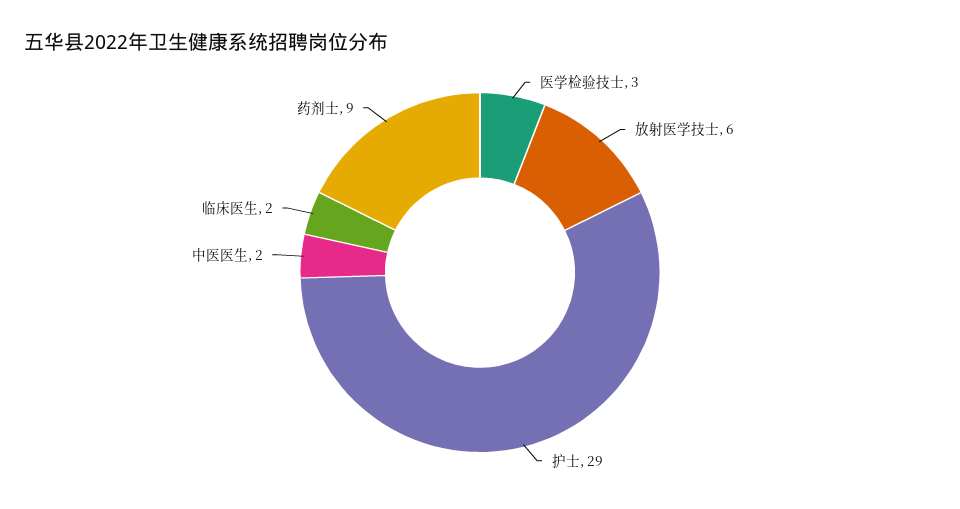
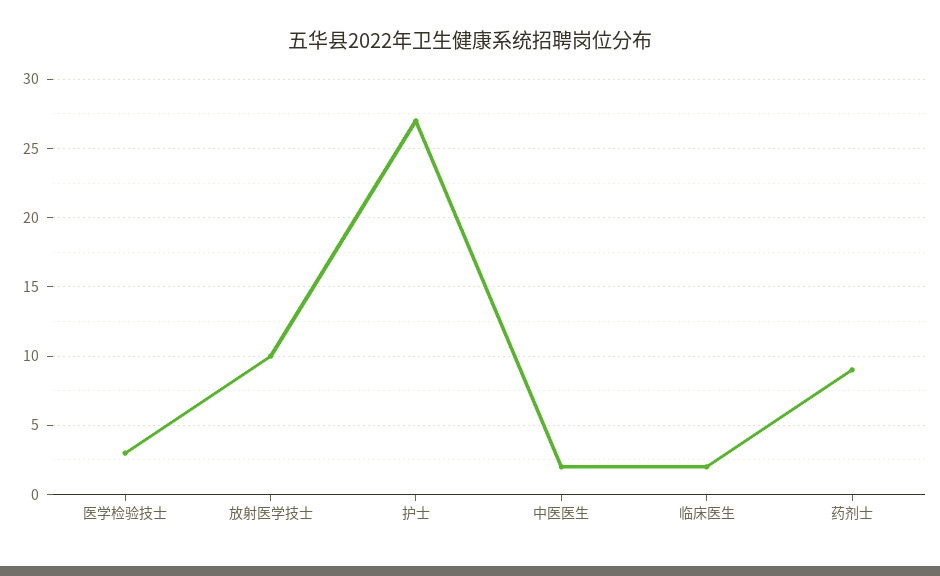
  {
    "医学检验技士": 3,
-   "放射医学技士": 6,
+   "放射医学技士": 10,
-   "护士": 29,
+   "护士": 27,
    "中医医生": 2,
    "临床医生": 2,
    "药剂士": 9
  }

